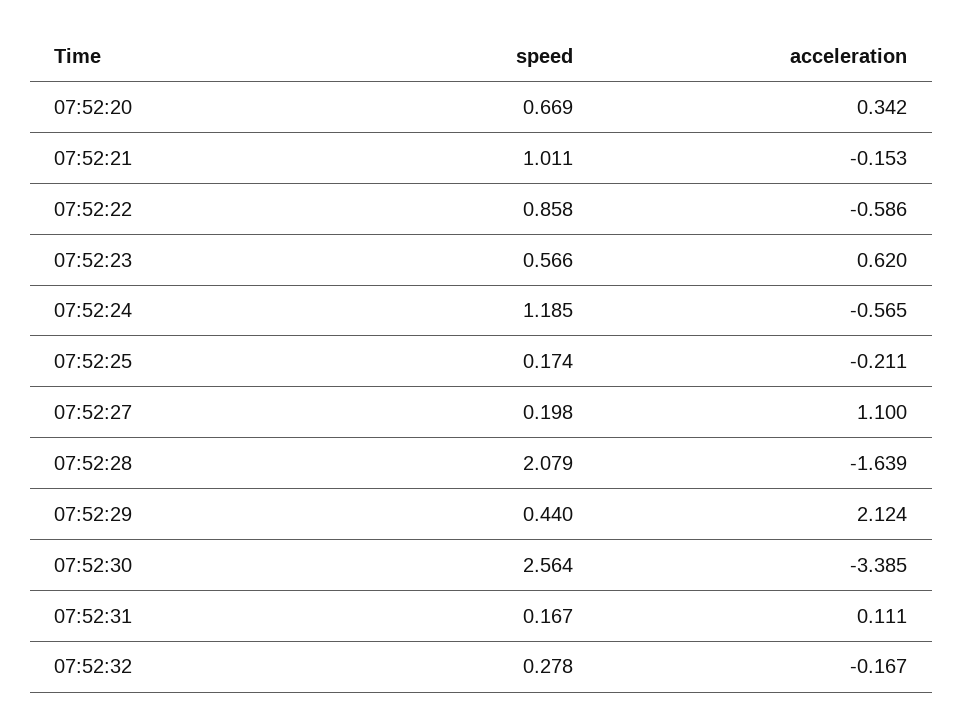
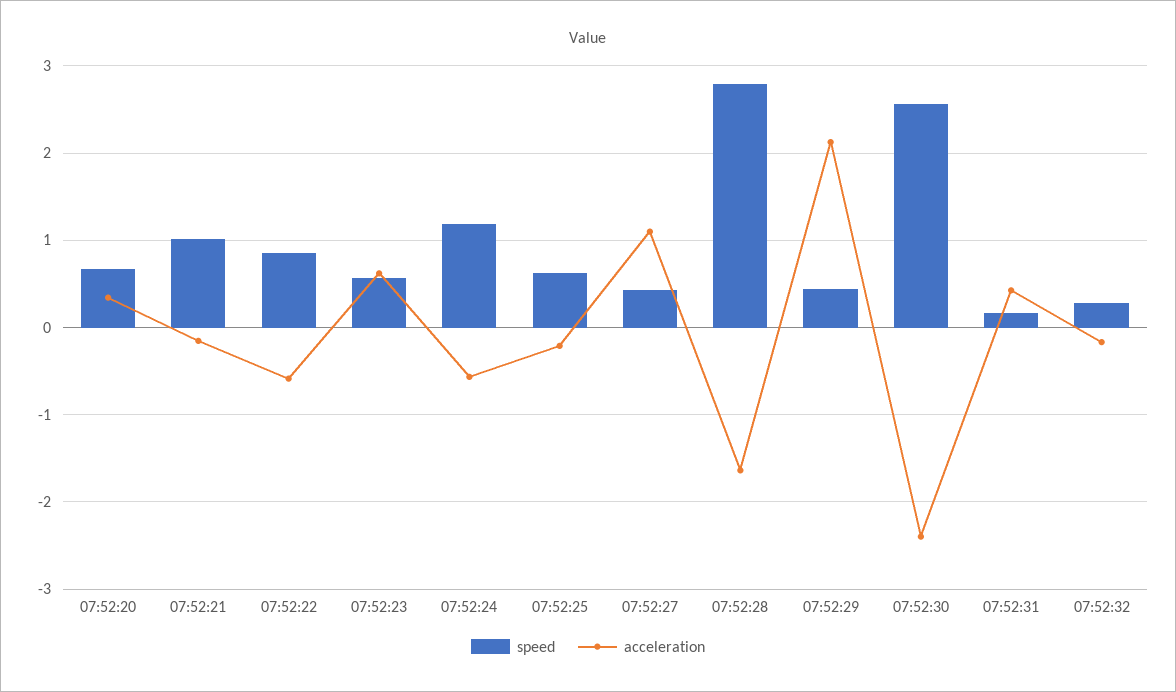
  {
    "speed": {
      "07:52:20": 0.669,
      "07:52:21": 1.011,
      "07:52:22": 0.858,
      "07:52:23": 0.566,
      "07:52:24": 1.185,
-     "07:52:25": 0.174,
+     "07:52:25": 0.6,
-     "07:52:27": 0.198,
+     "07:52:27": 0.4,
-     "07:52:28": 2.079,
+     "07:52:28": 2.8,
      "07:52:29": 0.44,
      "07:52:30": 2.564,
      "07:52:31": 0.167,
      "07:52:32": 0.278
    },
    "acceleration": {
      "07:52:20": 0.342,
      "07:52:21": -0.153,
      "07:52:22": -0.586,
      "07:52:23": 0.62,
      "07:52:24": -0.565,
      "07:52:25": -0.211,
      "07:52:27": 1.1,
      "07:52:28": -1.639,
      "07:52:29": 2.124,
-     "07:52:30": -3.385,
+     "07:52:30": -2.4,
-     "07:52:31": 0.111,
+     "07:52:31": 0.4,
      "07:52:32": -0.167
    }
  }

